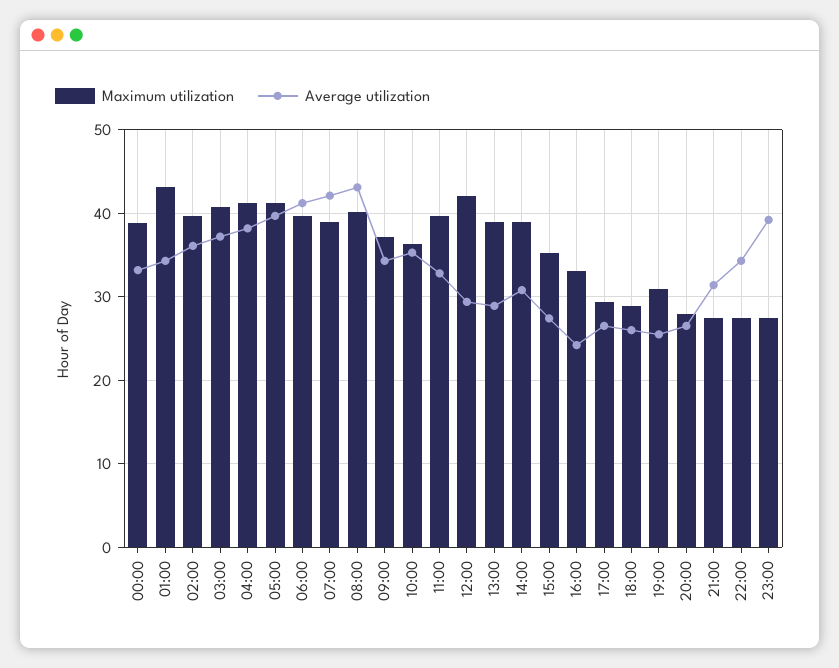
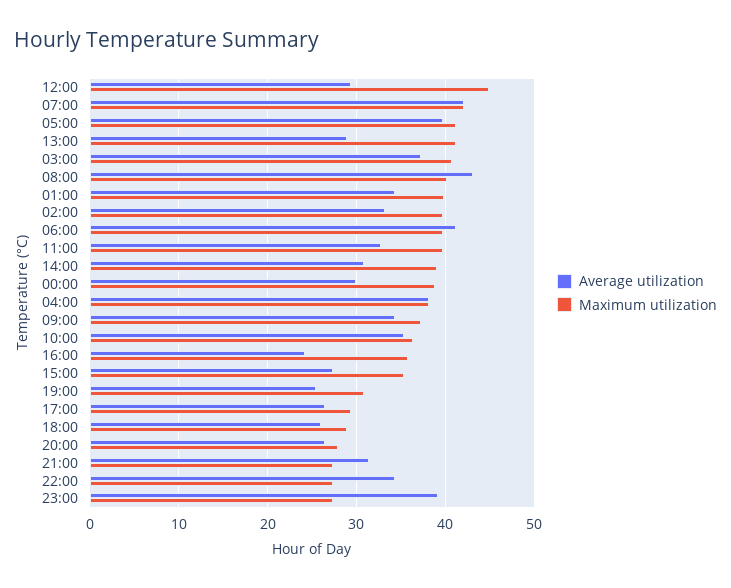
  {
    "Maximum utilization": {
      "00:00": 39,
-     "01:00": 43,
+     "01:00": 40,
      "02:00": 40,
      "03:00": 41,
-     "04:00": 41,
+     "04:00": 38,
      "05:00": 41,
      "06:00": 40,
-     "07:00": 39,
+     "07:00": 42,
      "08:00": 40,
      "09:00": 37,
      "10:00": 36,
      "11:00": 40,
-     "12:00": 42,
+     "12:00": 45,
-     "13:00": 39,
+     "13:00": 41,
      "14:00": 39,
      "15:00": 35,
-     "16:00": 33,
+     "16:00": 36,
      "17:00": 29,
      "18:00": 29,
      "19:00": 31,
      "20:00": 28,
      "21:00": 27,
      "22:00": 27,
      "23:00": 27
    },
    "Average utilization": {
-     "00:00": 33,
+     "00:00": 30,
      "01:00": 34,
-     "02:00": 36,
+     "02:00": 33,
      "03:00": 37,
      "04:00": 38,
      "05:00": 40,
      "06:00": 41,
      "07:00": 42,
      "08:00": 43,
      "09:00": 34,
      "10:00": 35,
      "11:00": 33,
      "12:00": 29,
      "13:00": 29,
      "14:00": 31,
      "15:00": 27,
      "16:00": 24,
      "17:00": 27,
      "18:00": 26,
      "19:00": 26,
      "20:00": 27,
      "21:00": 31,
      "22:00": 34,
      "23:00": 39
    }
  }

